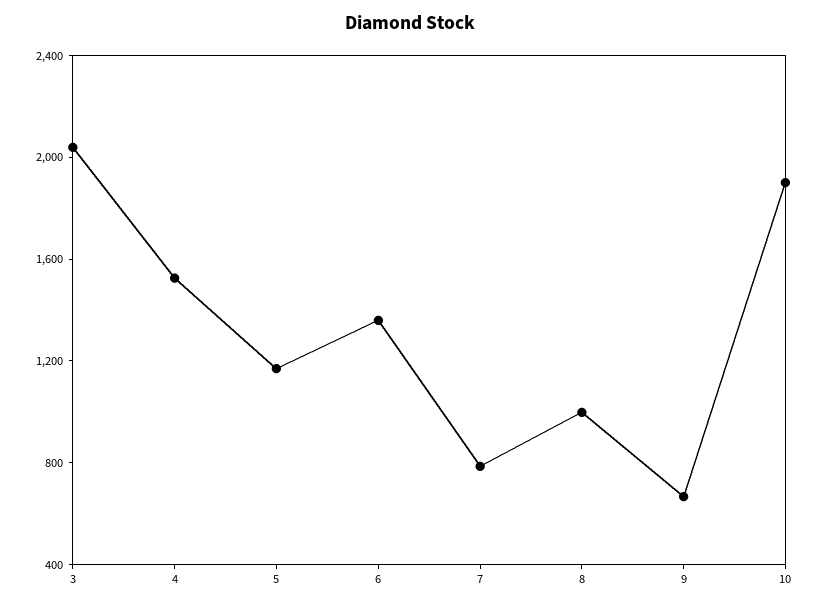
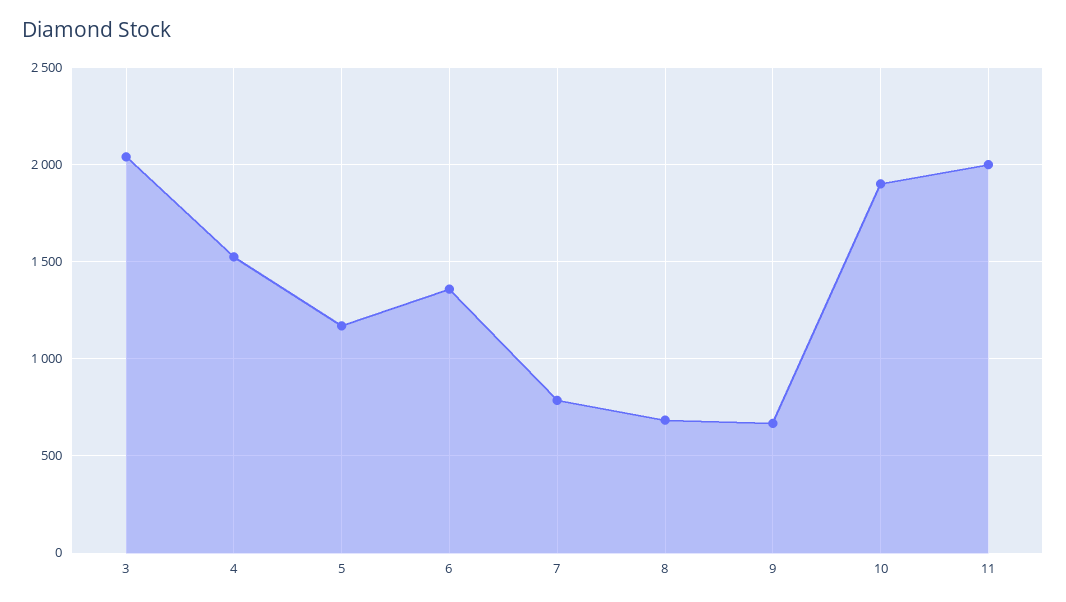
  {
    "3": 2050,
    "4": 1550,
    "5": 1150,
    "6": 1350,
    "7": 800,
-   "8": 1000,
+   "8": 700,
    "9": 650,
-   "10": 1900
+   "10": 1900,
+   "11": 2000
  }

